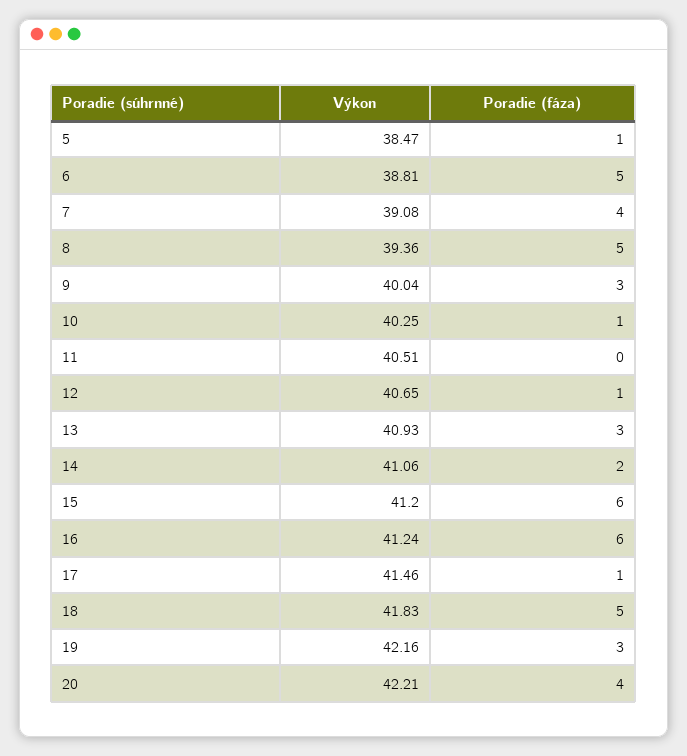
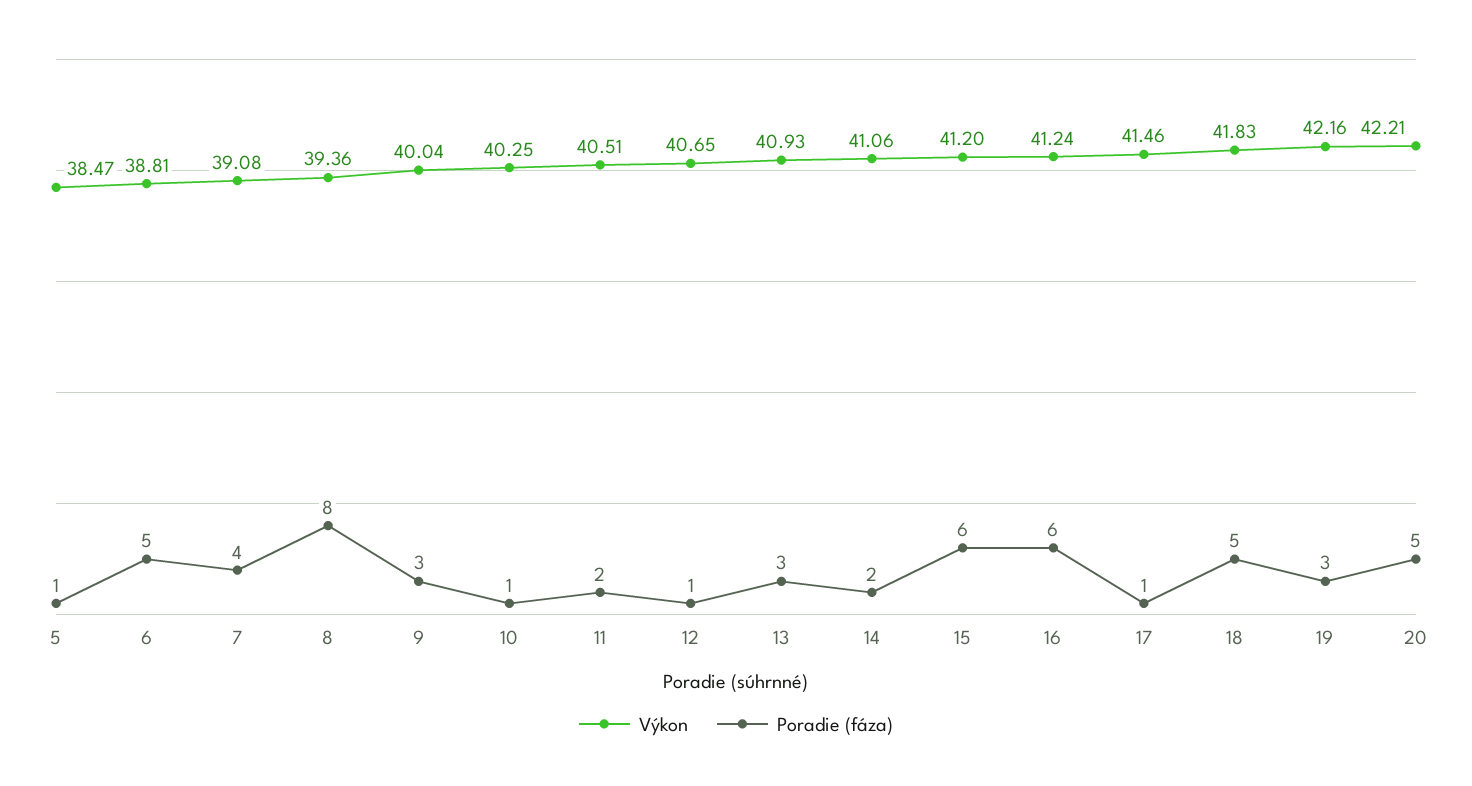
  {
    "Výkon": {
      "5": 38.47,
      "6": 38.81,
      "7": 39.08,
      "8": 39.36,
      "9": 40.04,
      "10": 40.25,
      "11": 40.51,
      "12": 40.65,
      "13": 40.93,
      "14": 41.06,
      "15": 41.2,
      "16": 41.24,
      "17": 41.46,
      "18": 41.83,
      "19": 42.16,
      "20": 42.21
    },
    "Poradie (fáza)": {
      "5": 1,
      "6": 5,
      "7": 4,
-     "8": 5,
+     "8": 8,
      "9": 3,
      "10": 1,
-     "11": 0,
+     "11": 2,
      "12": 1,
      "13": 3,
      "14": 2,
      "15": 6,
      "16": 6,
      "17": 1,
      "18": 5,
      "19": 3,
-     "20": 4
+     "20": 5
    }
  }

